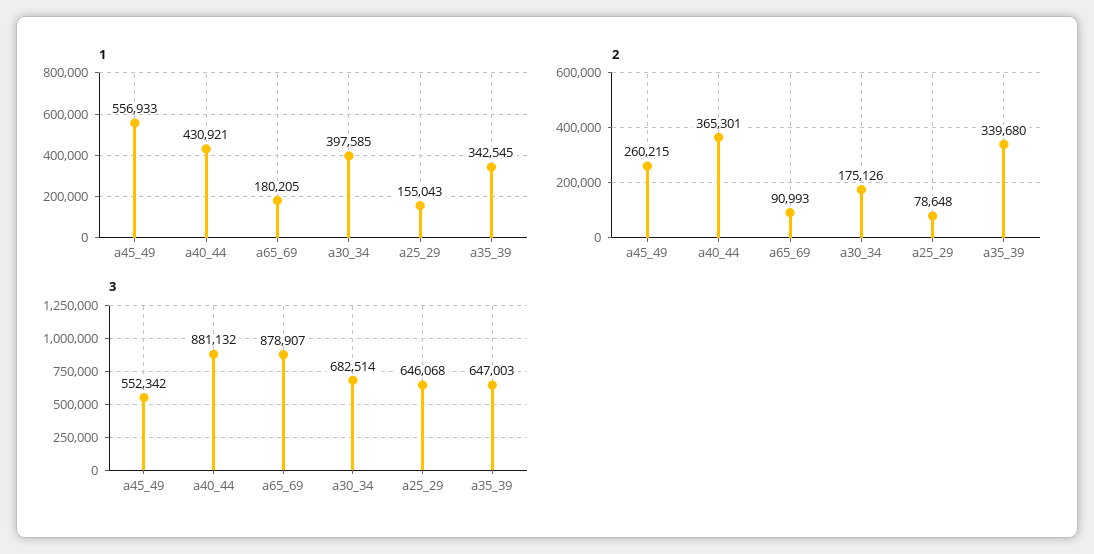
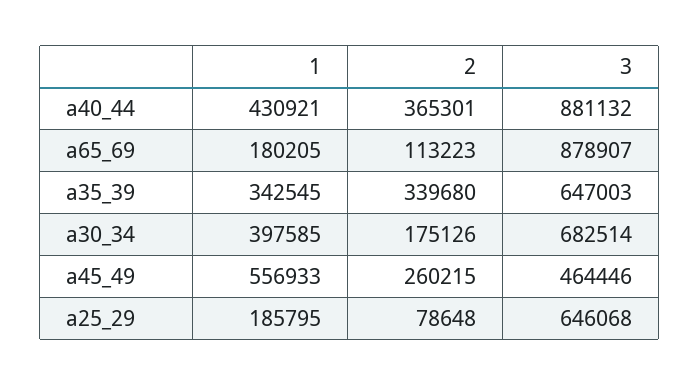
  {
    "1": {
      "a45_49": 556933,
      "a40_44": 430921,
      "a65_69": 180205,
      "a30_34": 397585,
-     "a25_29": 155043,
+     "a25_29": 185795,
      "a35_39": 342545
    },
    "2": {
      "a45_49": 260215,
      "a40_44": 365301,
-     "a65_69": 90993,
+     "a65_69": 113223,
      "a30_34": 175126,
      "a25_29": 78648,
      "a35_39": 339680
    },
    "3": {
-     "a45_49": 552342,
+     "a45_49": 464446,
      "a40_44": 881132,
      "a65_69": 878907,
      "a30_34": 682514,
      "a25_29": 646068,
      "a35_39": 647003
    }
  }

